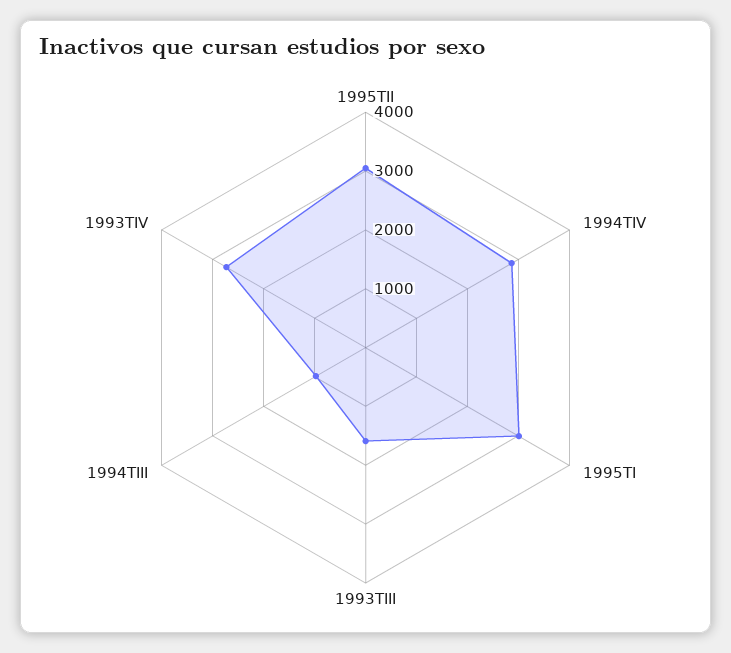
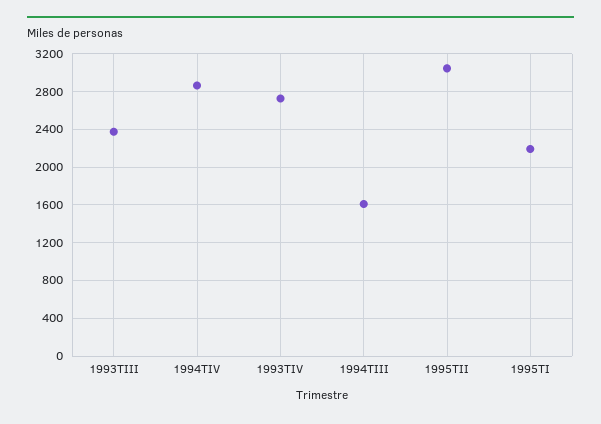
  {
    "1995TII": 3000,
    "1994TIV": 2900,
-   "1995TI": 3000,
+   "1995TI": 2200,
-   "1993TIII": 1600,
+   "1993TIII": 2400,
-   "1994TIII": 1000,
+   "1994TIII": 1600,
    "1993TIV": 2700
  }

